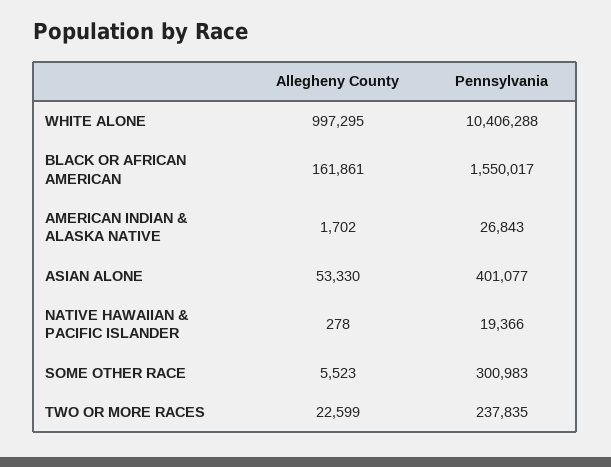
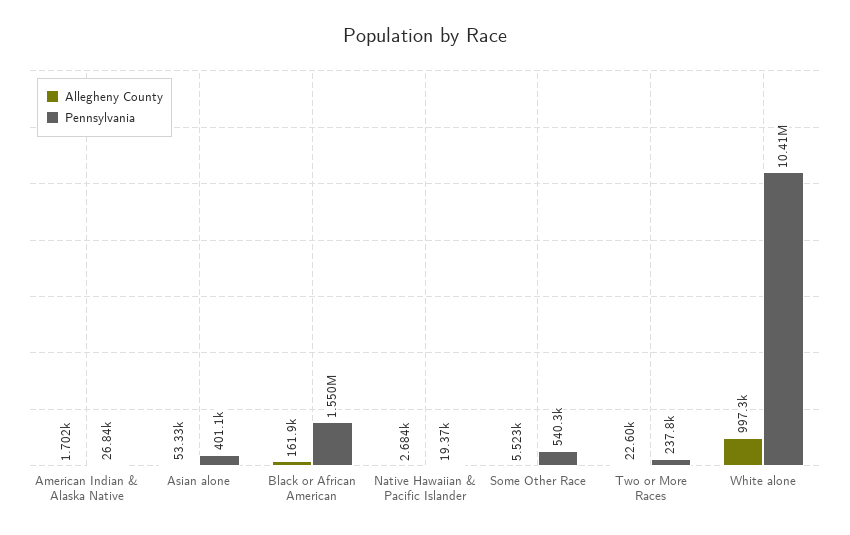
  {
    "Allegheny County": {
      "WHITE ALONE": 997295,
      "BLACK OR AFRICAN AMERICAN": 161861,
      "AMERICAN INDIAN & ALASKA NATIVE": 1702,
      "ASIAN ALONE": 53330,
-     "NATIVE HAWAIIAN & PACIFIC ISLANDER": 278,
+     "NATIVE HAWAIIAN & PACIFIC ISLANDER": 2684,
      "SOME OTHER RACE": 5523,
      "TWO OR MORE RACES": 22599
    },
    "Pennsylvania": {
      "WHITE ALONE": 10406288,
      "BLACK OR AFRICAN AMERICAN": 1550017,
      "AMERICAN INDIAN & ALASKA NATIVE": 26843,
      "ASIAN ALONE": 401077,
      "NATIVE HAWAIIAN & PACIFIC ISLANDER": 19366,
-     "SOME OTHER RACE": 300983,
+     "SOME OTHER RACE": 540300,
      "TWO OR MORE RACES": 237835
    }
  }

